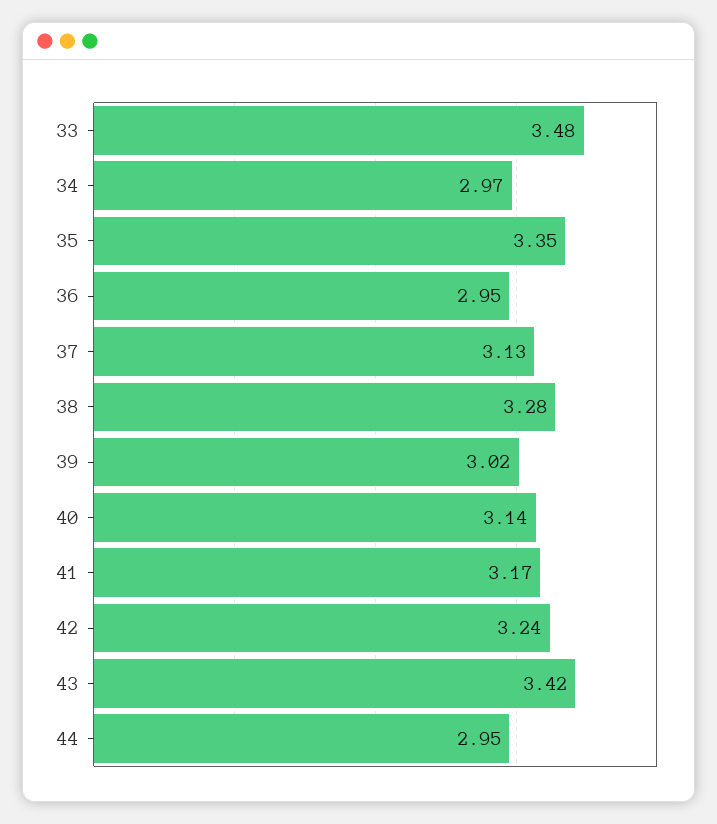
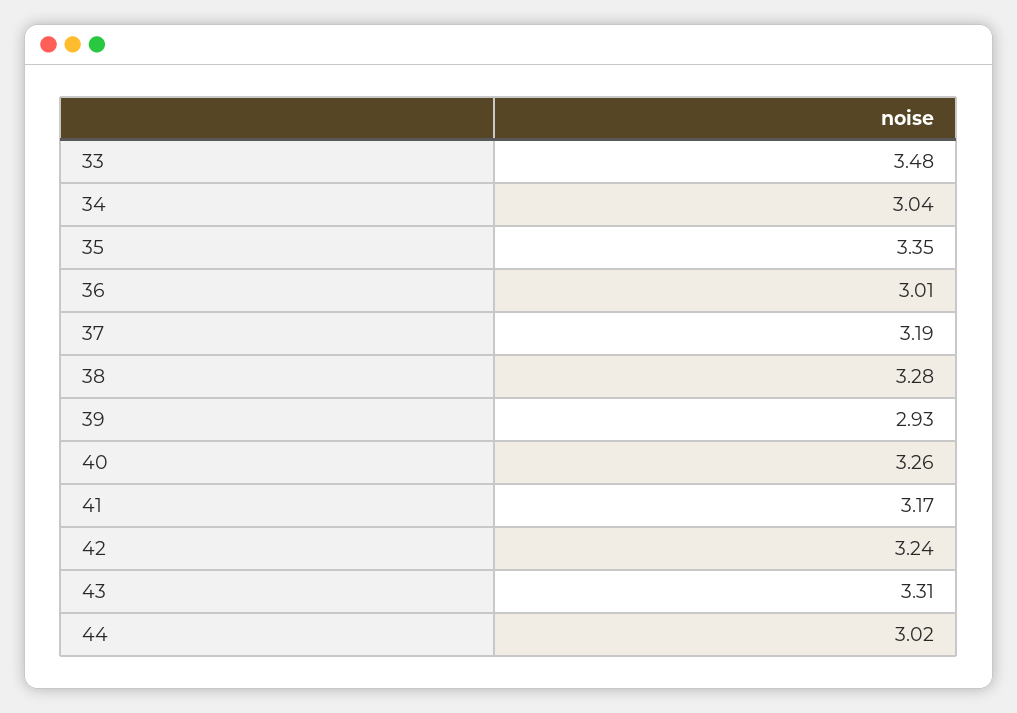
  {
    "33": 3.48,
-   "34": 2.97,
+   "34": 3.04,
    "35": 3.35,
-   "36": 2.95,
+   "36": 3.01,
-   "37": 3.13,
+   "37": 3.19,
    "38": 3.28,
-   "39": 3.02,
+   "39": 2.93,
-   "40": 3.14,
+   "40": 3.26,
    "41": 3.17,
    "42": 3.24,
-   "43": 3.42,
+   "43": 3.31,
-   "44": 2.95
+   "44": 3.02
  }

